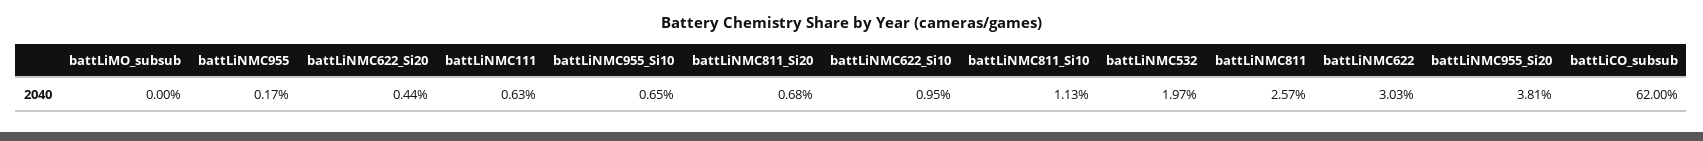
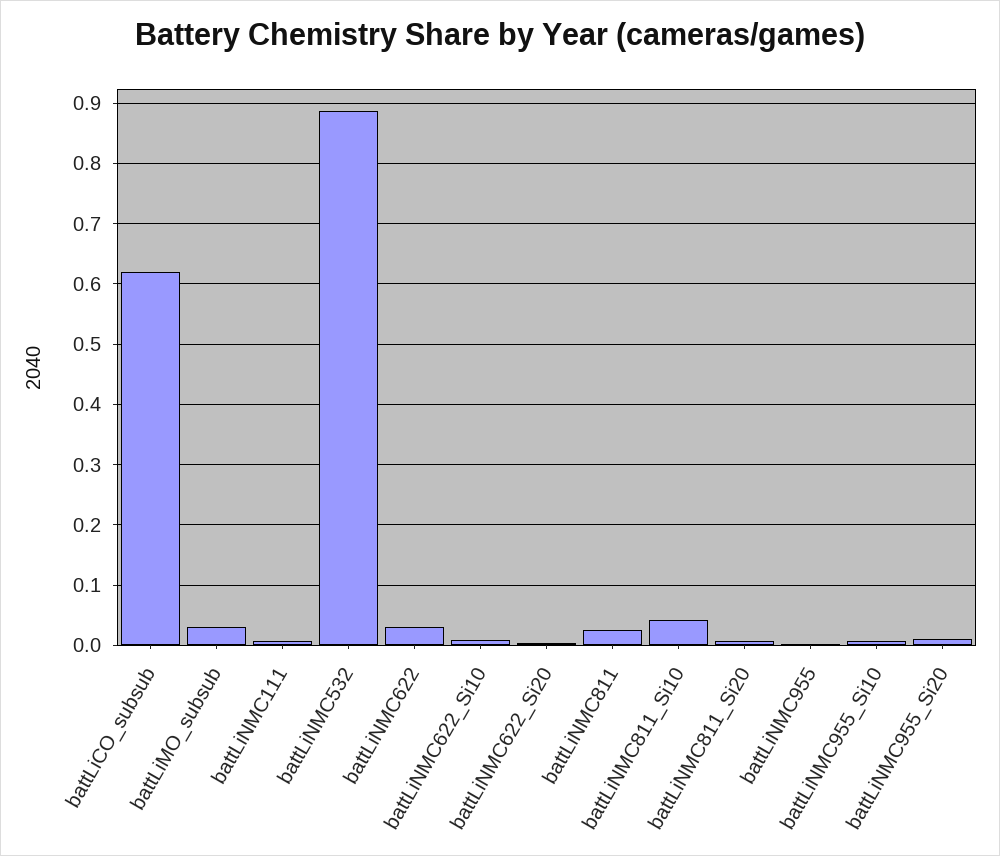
  {
-   "battLiMO_subsub": 0,
+   "battLiMO_subsub": 0.03,
    "battLiNMC955": 0.0017,
    "battLiNMC622_Si20": 0.0044,
    "battLiNMC111": 0.0063,
    "battLiNMC955_Si10": 0.0065,
    "battLiNMC811_Si20": 0.0068,
    "battLiNMC622_Si10": 0.0095,
-   "battLiNMC811_Si10": 0.0113,
+   "battLiNMC811_Si10": 0.04,
-   "battLiNMC532": 0.0197,
+   "battLiNMC532": 0.89,
    "battLiNMC811": 0.0257,
    "battLiNMC622": 0.0303,
-   "battLiNMC955_Si20": 0.0381,
+   "battLiNMC955_Si20": 0.01,
    "battLiCO_subsub": 0.62
  }

